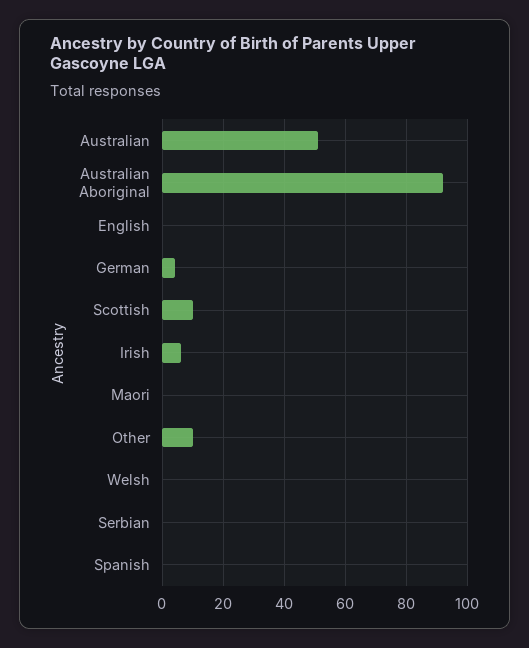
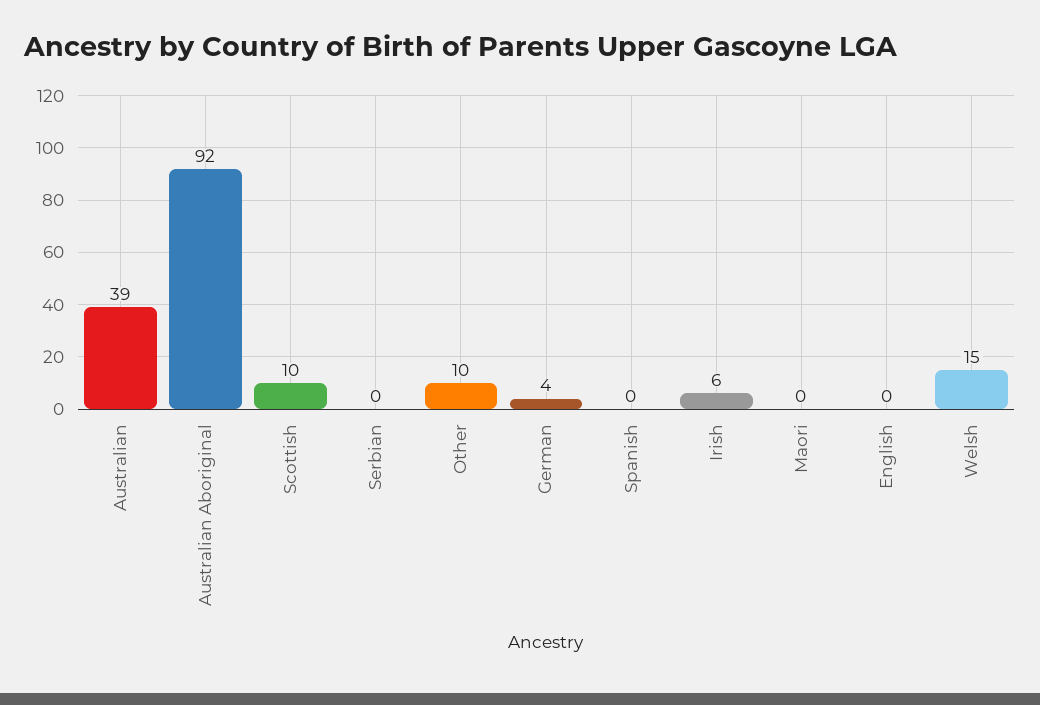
  {
-   "Australian": 50,
+   "Australian": 39,
    "Australian Aboriginal": 92,
    "English": 0,
    "German": 4,
    "Scottish": 10,
    "Irish": 6,
    "Maori": 0,
    "Other": 10,
-   "Welsh": 0,
+   "Welsh": 15,
    "Serbian": 0,
    "Spanish": 0
  }

